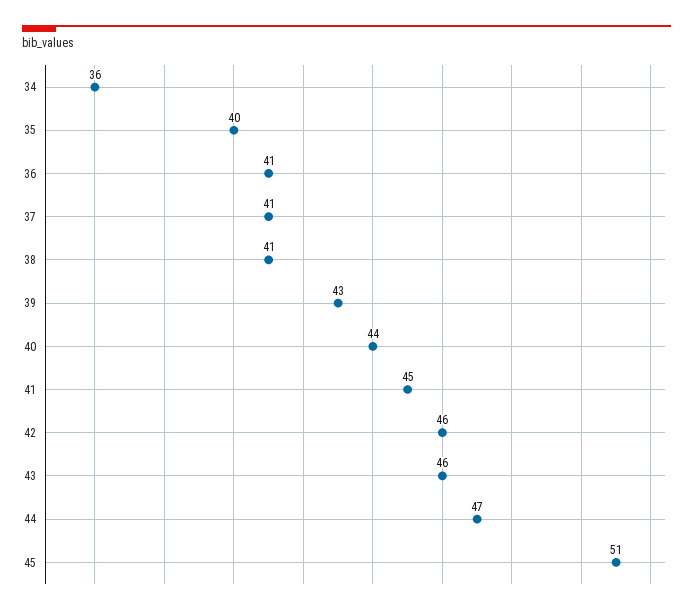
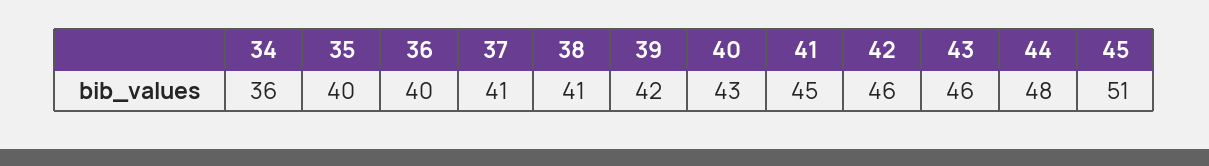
  {
    "34": 36,
    "35": 40,
-   "36": 41,
+   "36": 40,
    "37": 41,
    "38": 41,
-   "39": 43,
+   "39": 42,
-   "40": 44,
+   "40": 43,
    "41": 45,
    "42": 46,
    "43": 46,
-   "44": 47,
+   "44": 48,
    "45": 51
  }

